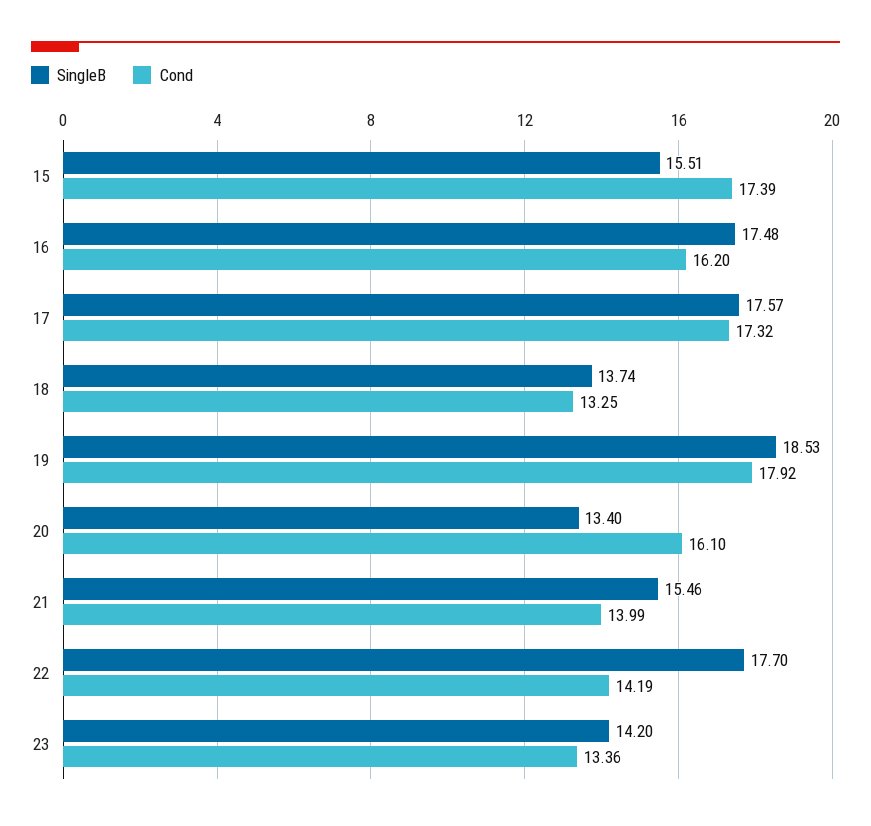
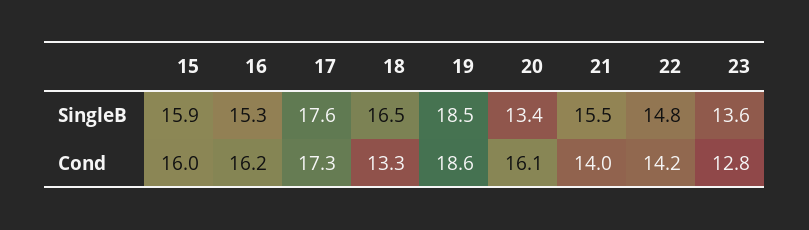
  {
    "SingleB": {
-     "15": 15.51,
+     "15": 15.9,
-     "16": 17.48,
+     "16": 15.3,
      "17": 17.57,
-     "18": 13.74,
+     "18": 16.5,
      "19": 18.53,
      "20": 13.4,
      "21": 15.46,
-     "22": 17.7,
+     "22": 14.8,
-     "23": 14.2
+     "23": 13.6
    },
    "Cond": {
-     "15": 17.39,
+     "15": 16,
      "16": 16.2,
      "17": 17.32,
      "18": 13.25,
-     "19": 17.92,
+     "19": 18.6,
      "20": 16.1,
      "21": 13.99,
      "22": 14.19,
-     "23": 13.36
+     "23": 12.8
    }
  }

